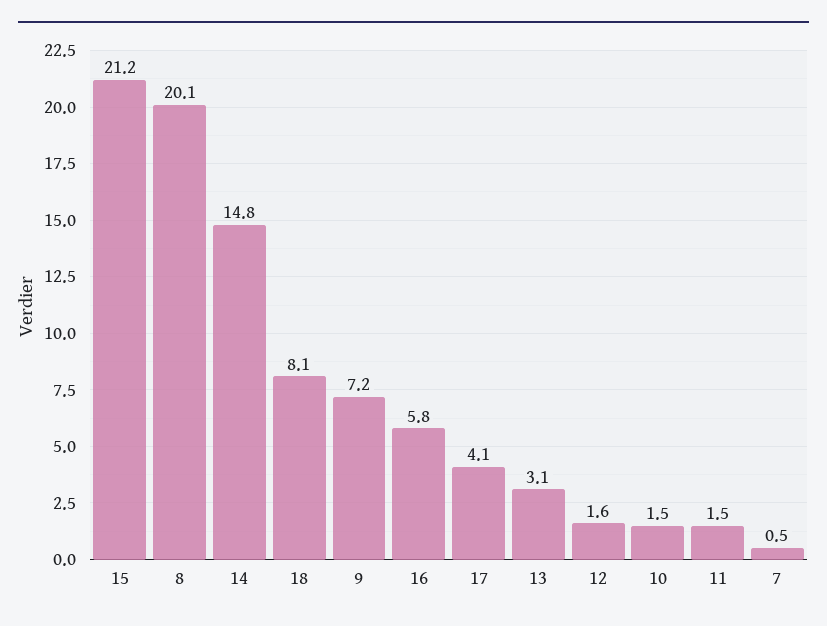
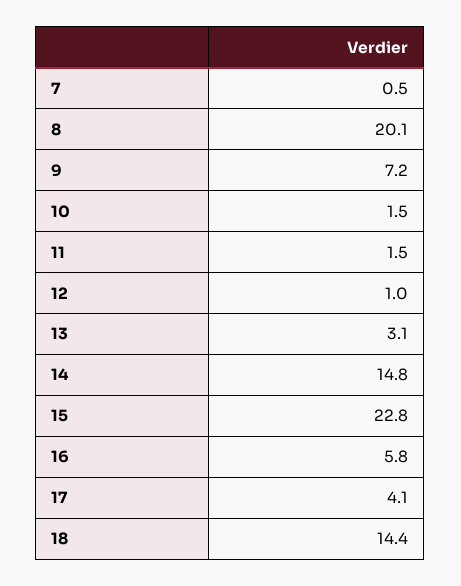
  {
-   "15": 21.2,
+   "15": 22.8,
    "8": 20.1,
    "14": 14.8,
-   "18": 8.1,
+   "18": 14.4,
    "9": 7.2,
    "16": 5.8,
    "17": 4.1,
    "13": 3.1,
-   "12": 1.6,
+   "12": 1,
    "10": 1.5,
    "11": 1.5,
    "7": 0.5
  }

